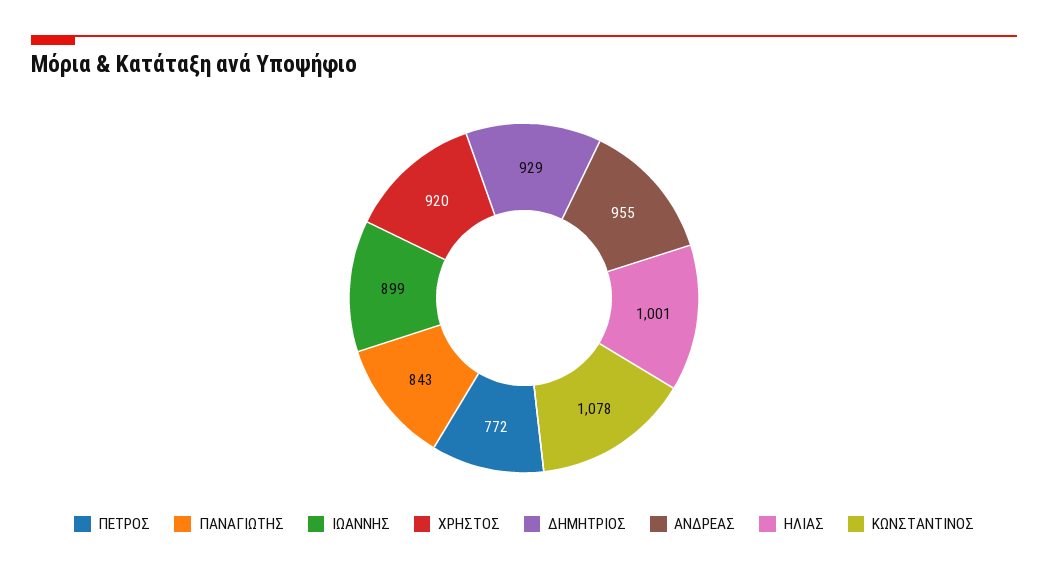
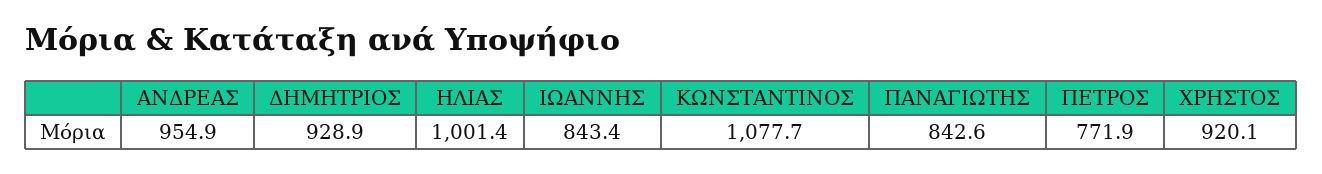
  {
    "ΠΕΤΡΟΣ": 771.9,
    "ΠΑΝΑΓΙΩΤΗΣ": 842.6,
-   "ΙΩΑΝΝΗΣ": 899,
+   "ΙΩΑΝΝΗΣ": 843.4,
    "ΧΡΗΣΤΟΣ": 920.1,
    "ΔΗΜΗΤΡΙΟΣ": 928.9,
    "ΑΝΔΡΕΑΣ": 954.9,
    "ΗΛΙΑΣ": 1001.4,
    "ΚΩΝΣΤΑΝΤΙΝΟΣ": 1077.7
  }

